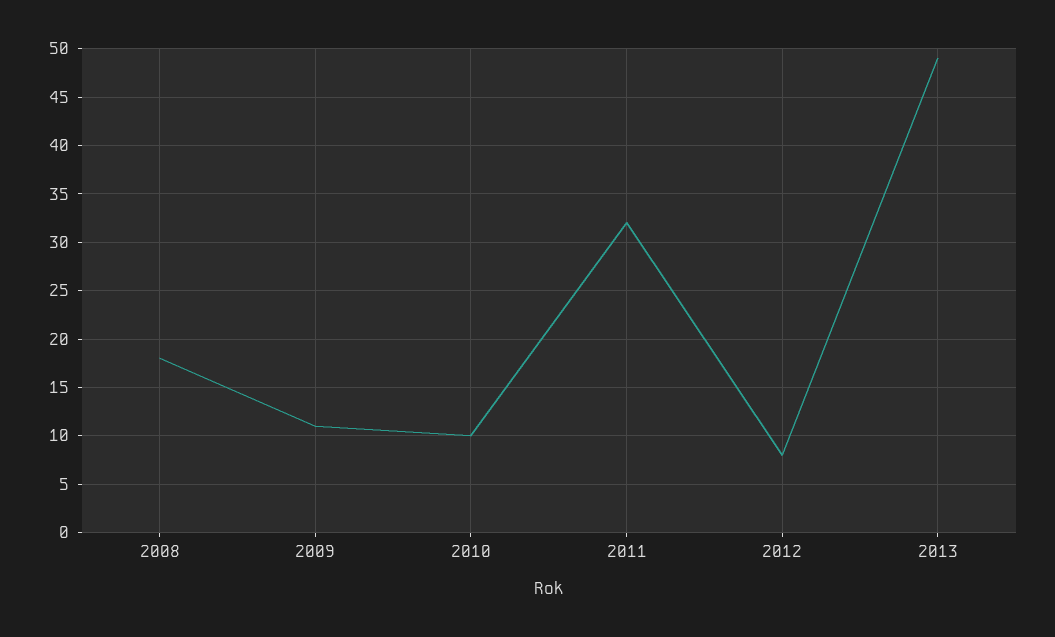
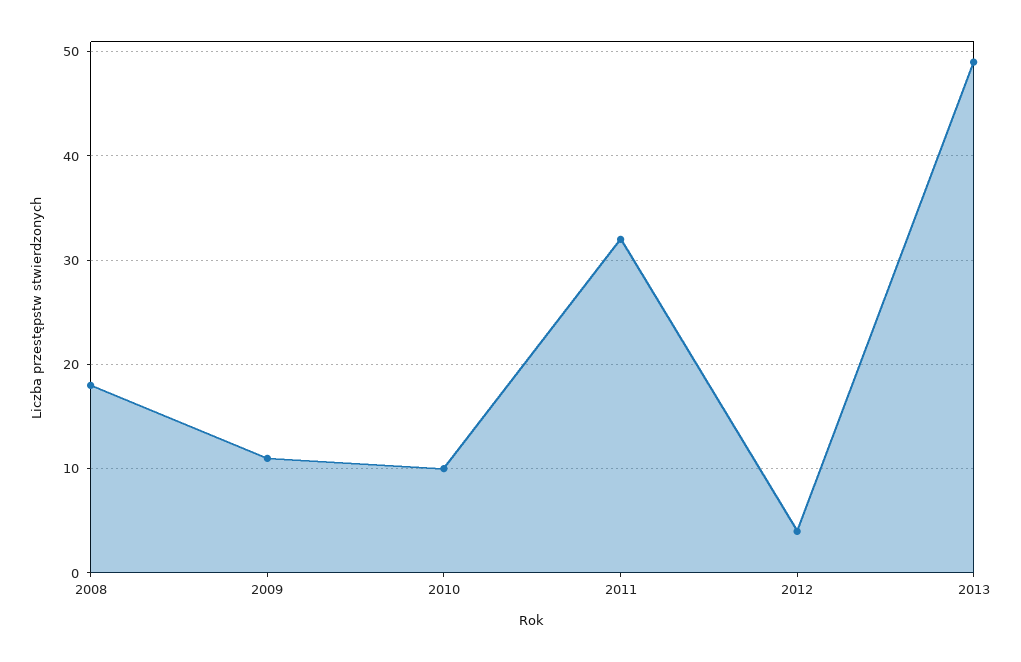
  {
    "2008": 18,
    "2009": 11,
    "2010": 10,
    "2011": 32,
-   "2012": 8,
+   "2012": 4,
    "2013": 49
  }

